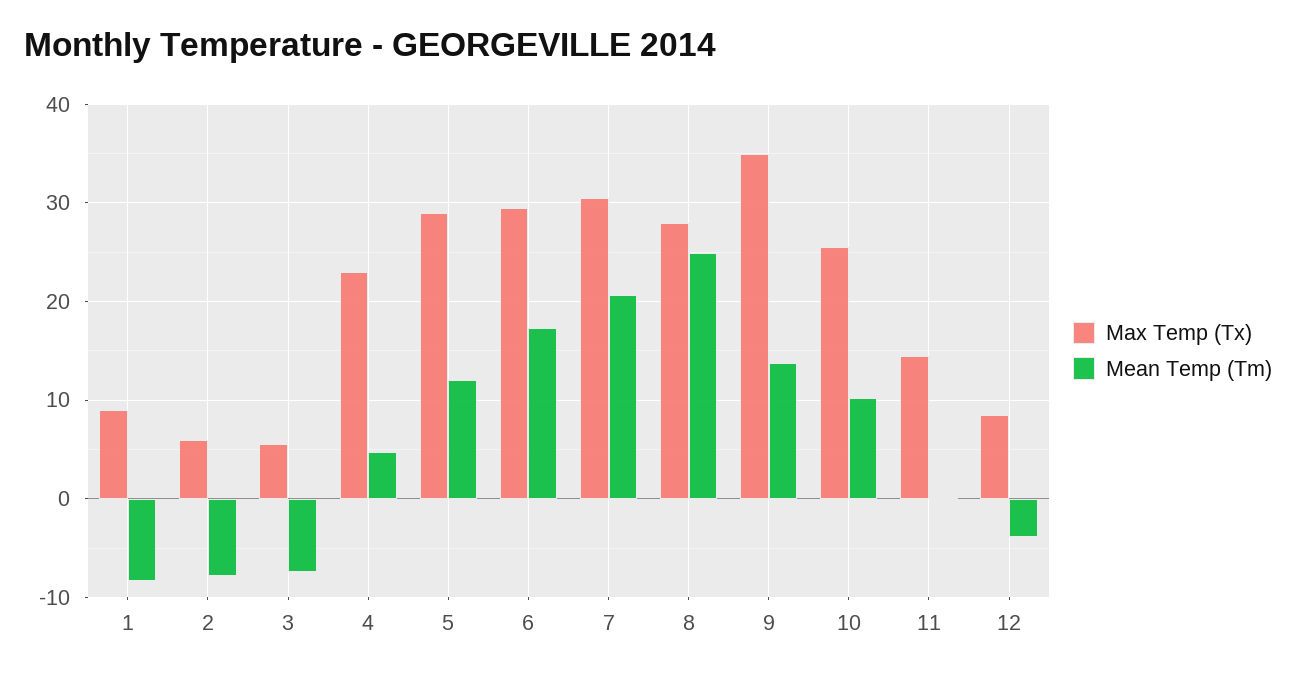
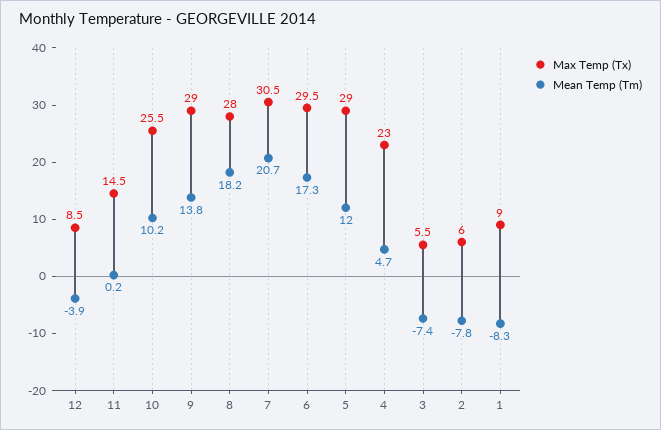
  {
    "Max Temp (Tx)": {
      "1": 9,
      "2": 6,
      "3": 5.5,
      "4": 23,
      "5": 29,
      "6": 29.5,
      "7": 30.5,
      "8": 28,
-     "9": 35,
+     "9": 29,
      "10": 25.5,
      "11": 14.5,
      "12": 8.5
    },
    "Mean Temp (Tm)": {
      "1": -8.3,
      "2": -7.8,
      "3": -7.4,
      "4": 4.7,
      "5": 12,
      "6": 17.3,
      "7": 20.7,
-     "8": 25,
+     "8": 18.2,
      "9": 13.8,
      "10": 10.2,
      "11": 0.2,
      "12": -3.9
    }
  }

